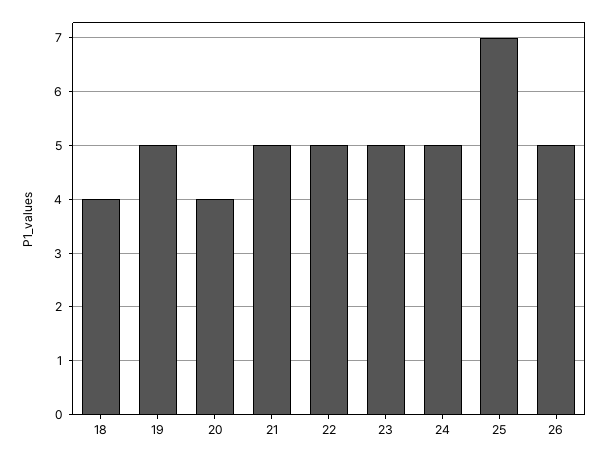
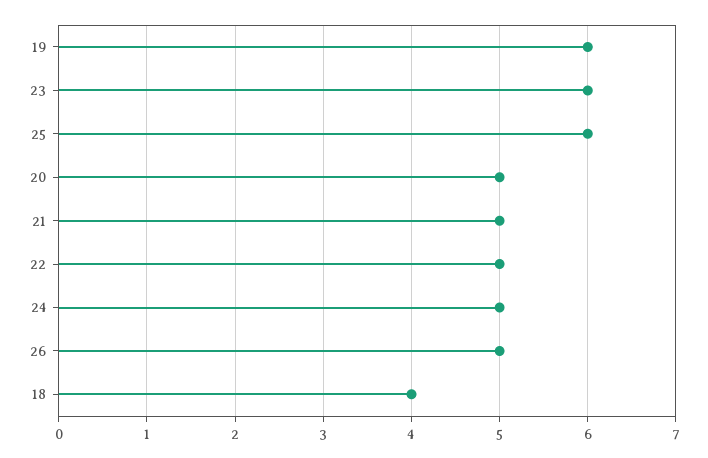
  {
    "18": 4,
-   "19": 5,
+   "19": 6,
-   "20": 4,
+   "20": 5,
    "21": 5,
    "22": 5,
-   "23": 5,
+   "23": 6,
    "24": 5,
-   "25": 7,
+   "25": 6,
    "26": 5
  }

